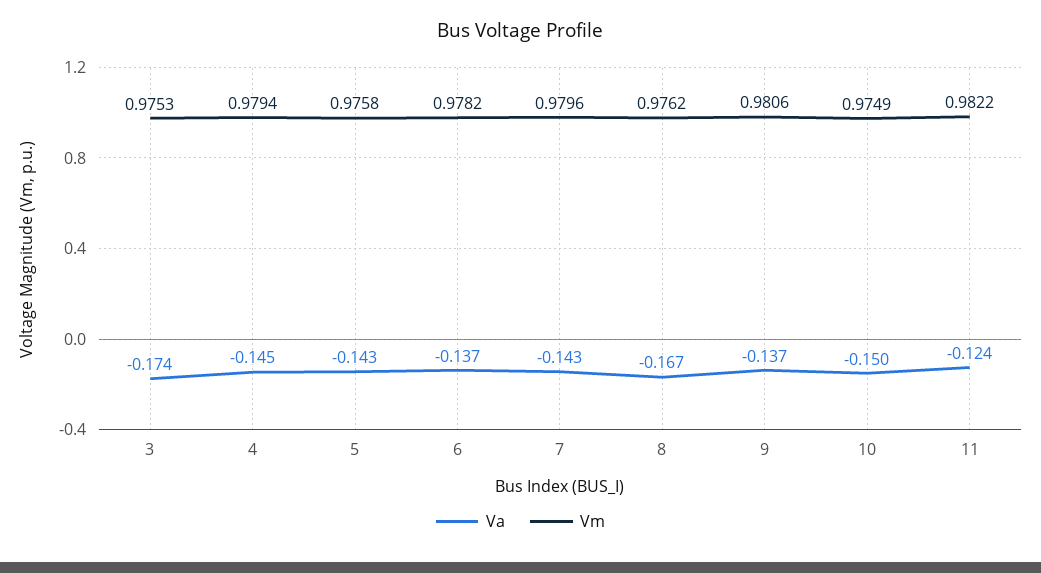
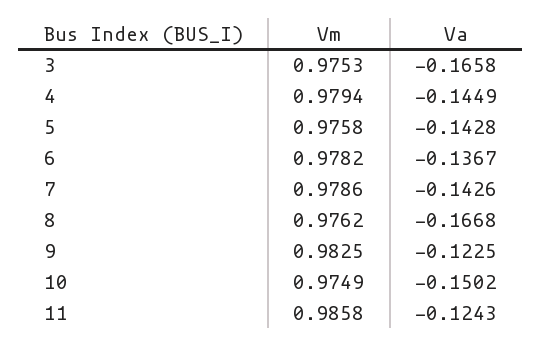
  {
    "Va": {
-     "3": -0.174,
+     "3": -0.1658,
      "4": -0.1449,
      "5": -0.1428,
      "6": -0.1367,
      "7": -0.1426,
      "8": -0.1668,
-     "9": -0.137,
+     "9": -0.1225,
      "10": -0.1502,
      "11": -0.1243
    },
    "Vm": {
      "3": 0.9753,
      "4": 0.9794,
      "5": 0.9758,
      "6": 0.9782,
-     "7": 0.9796,
+     "7": 0.9786,
      "8": 0.9762,
-     "9": 0.9806,
+     "9": 0.9825,
      "10": 0.9749,
-     "11": 0.9822
+     "11": 0.9858
    }
  }

